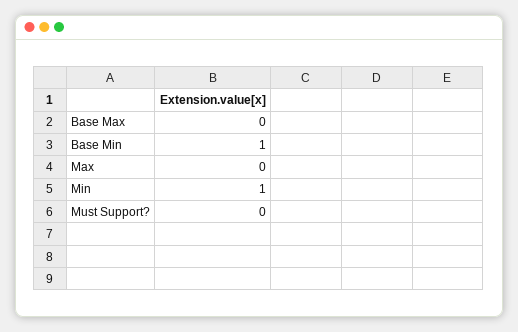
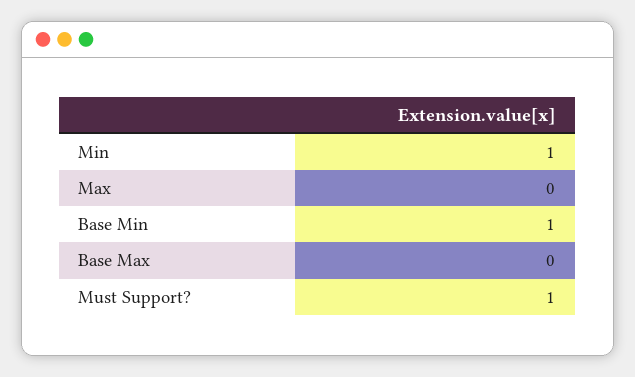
  {
    "Base Max": 0,
    "Base Min": 1,
    "Max": 0,
    "Min": 1,
-   "Must Support?": 0
+   "Must Support?": 1
  }

